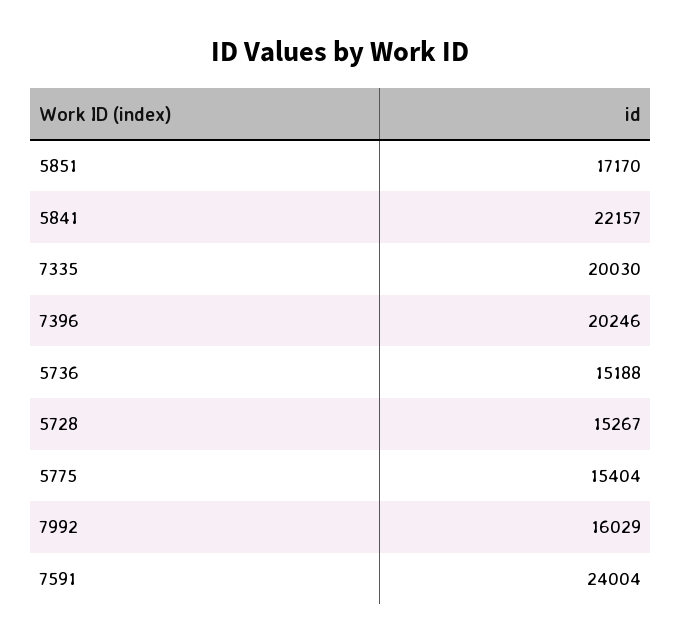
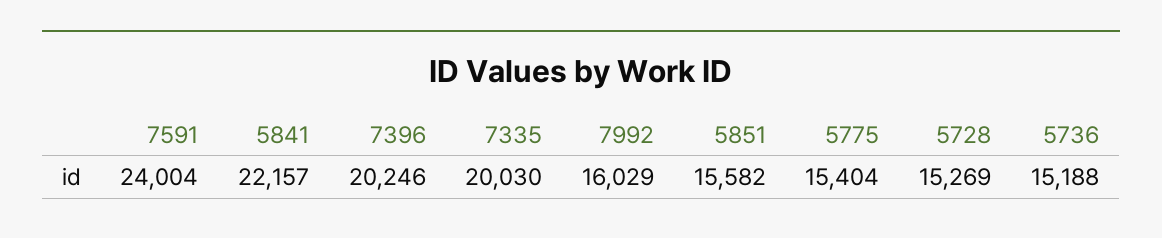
  {
-   "5851": 17170,
+   "5851": 15582,
    "5841": 22157,
    "7335": 20030,
    "7396": 20246,
    "5736": 15188,
-   "5728": 15267,
+   "5728": 15269,
    "5775": 15404,
    "7992": 16029,
    "7591": 24004
  }

